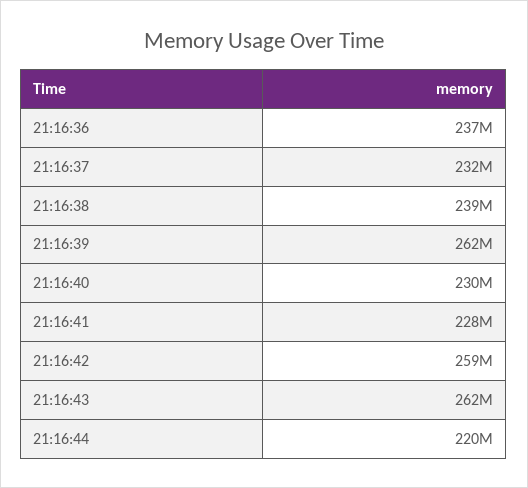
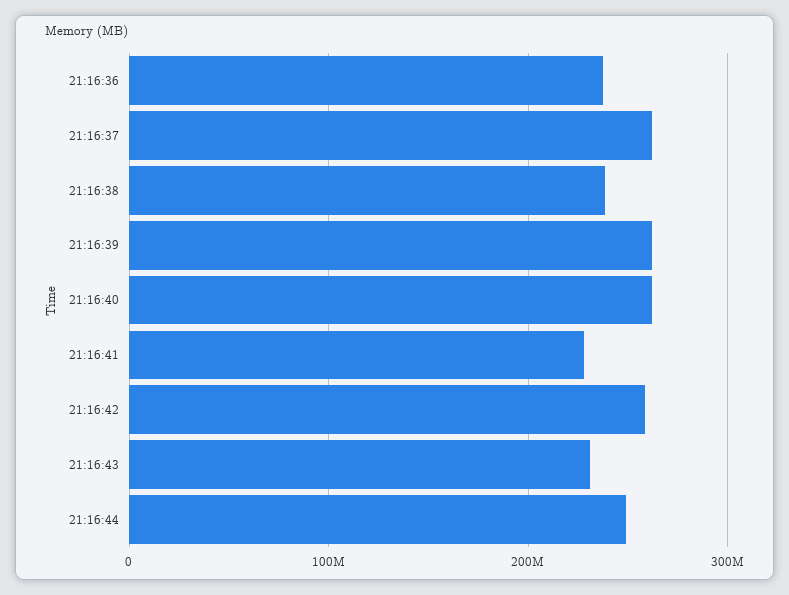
  {
    "21:16:36": 237000000,
-   "21:16:37": 232000000,
+   "21:16:37": 260000000,
    "21:16:38": 239000000,
    "21:16:39": 262000000,
-   "21:16:40": 230000000,
+   "21:16:40": 260000000,
    "21:16:41": 228000000,
    "21:16:42": 259000000,
-   "21:16:43": 262000000,
+   "21:16:43": 230000000,
-   "21:16:44": 220000000
+   "21:16:44": 250000000
  }

